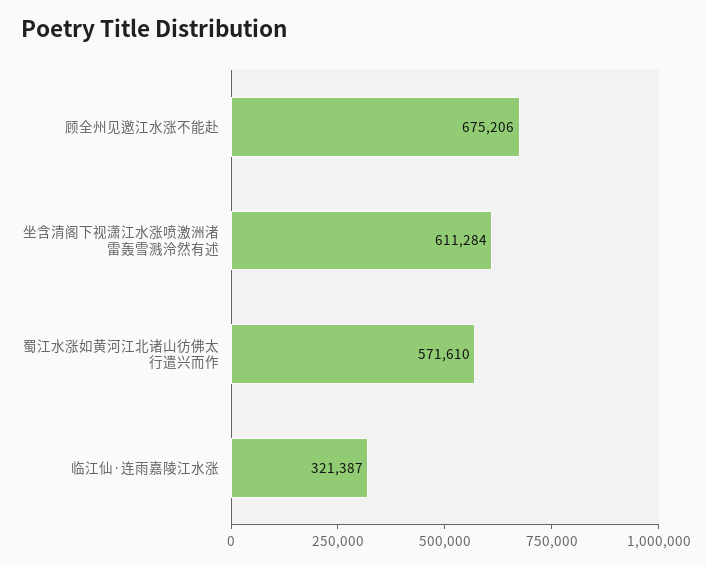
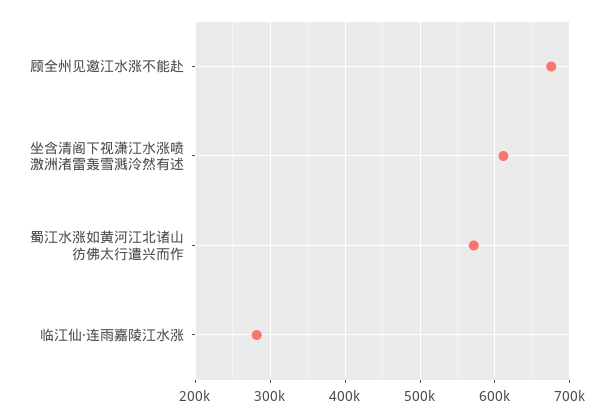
  {
    "顾全州见邀江水涨不能赴": 675206,
    "坐含清阁下视潇江水涨喷激洲渚雷轰雪溅泠然有述": 611284,
    "蜀江水涨如黄河江北诸山彷佛太行遣兴而作": 571610,
-   "临江仙·连雨嘉陵江水涨": 321387
+   "临江仙·连雨嘉陵江水涨": 280000
  }

